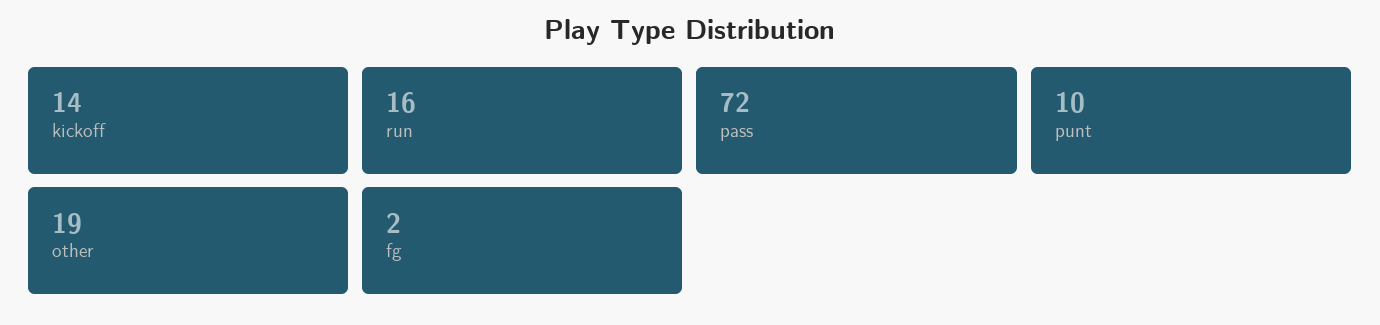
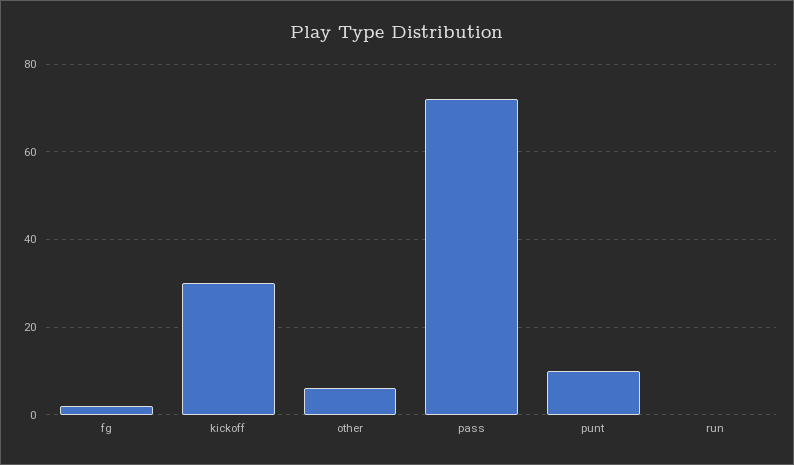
  {
-   "kickoff": 14,
+   "kickoff": 30,
-   "run": 16,
+   "run": 0,
    "pass": 72,
    "punt": 10,
-   "other": 19,
+   "other": 5,
    "fg": 2
  }

